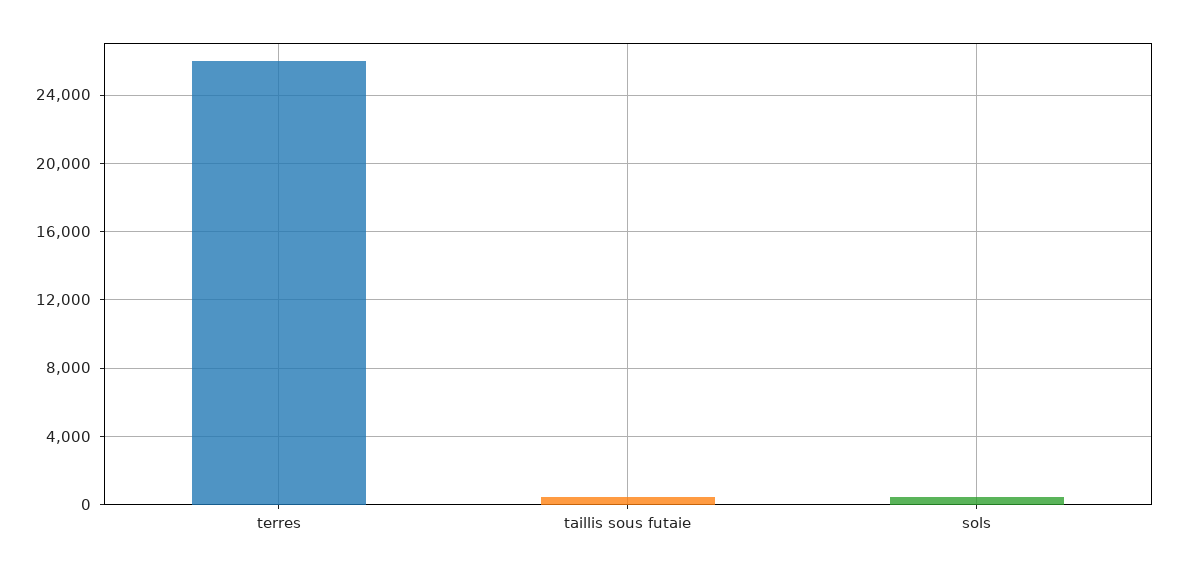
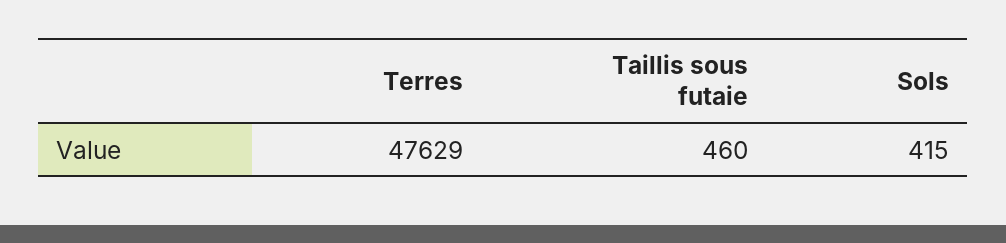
  {
-   "terres": 26000,
+   "terres": 47629,
    "taillis sous futaie": 460,
    "sols": 415
  }

